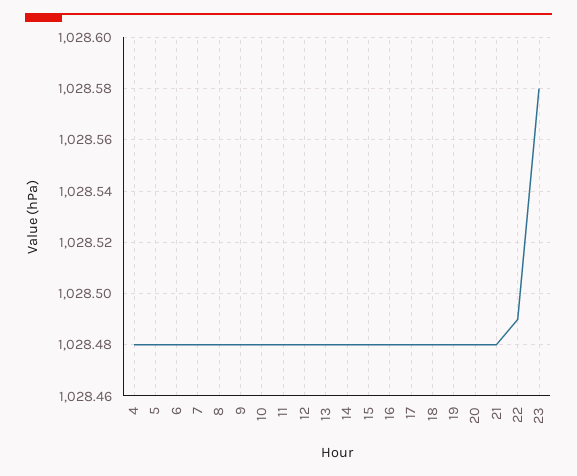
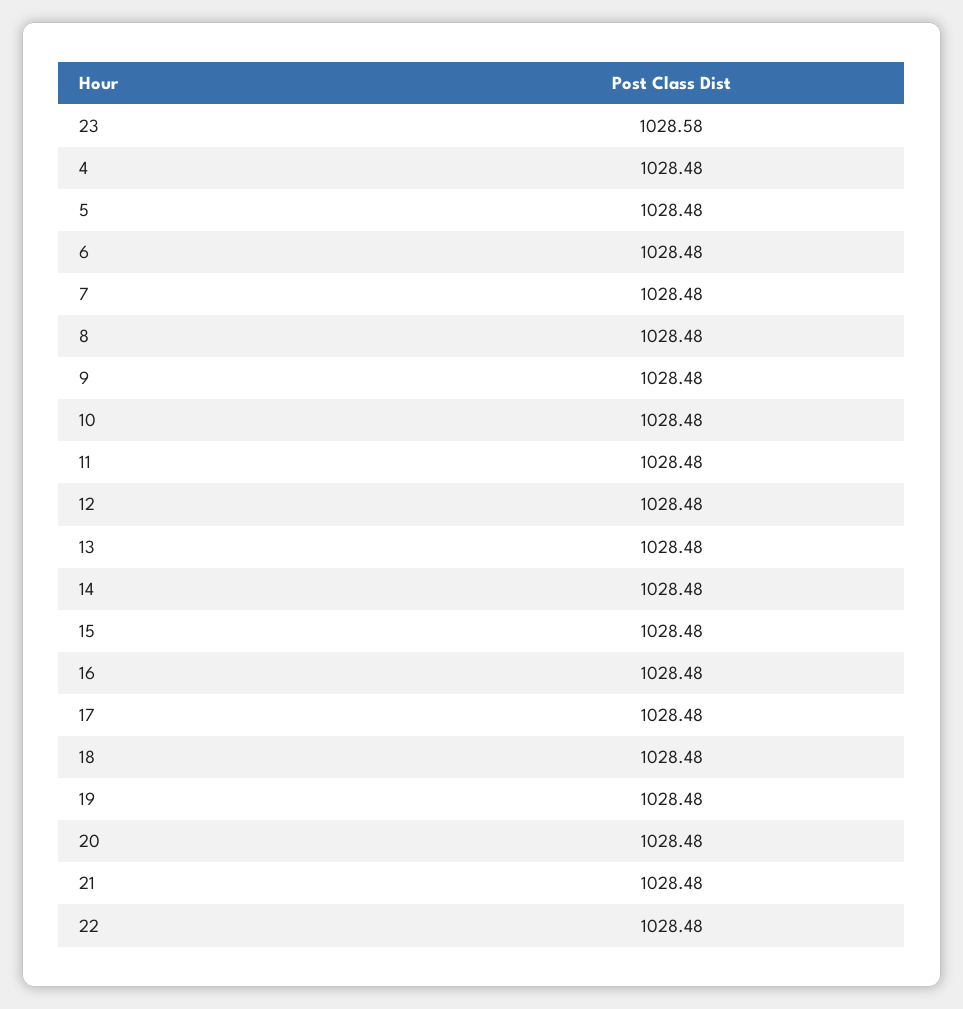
  {
    "4": 1028.48,
    "5": 1028.48,
    "6": 1028.48,
    "7": 1028.48,
    "8": 1028.48,
    "9": 1028.48,
    "10": 1028.48,
    "11": 1028.48,
    "12": 1028.48,
    "13": 1028.48,
    "14": 1028.48,
    "15": 1028.48,
    "16": 1028.48,
    "17": 1028.48,
    "18": 1028.48,
    "19": 1028.48,
    "20": 1028.48,
    "21": 1028.48,
-   "22": 1028.49,
+   "22": 1028.48,
    "23": 1028.58
  }

